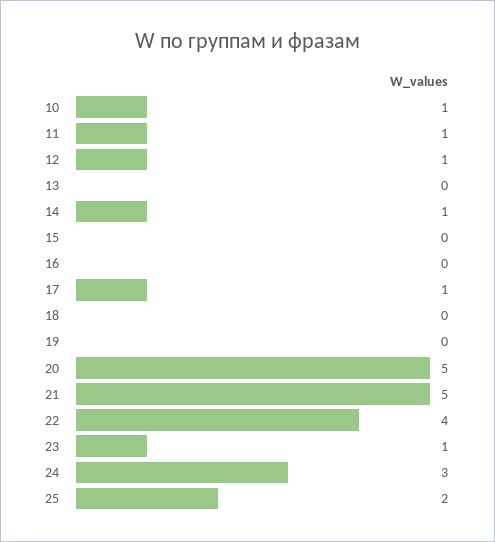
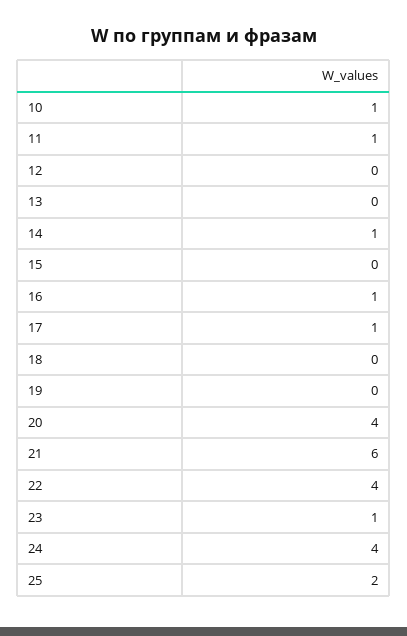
  {
    "10": 1,
    "11": 1,
-   "12": 1,
+   "12": 0,
    "13": 0,
    "14": 1,
    "15": 0,
-   "16": 0,
+   "16": 1,
    "17": 1,
    "18": 0,
    "19": 0,
-   "20": 5,
+   "20": 4,
-   "21": 5,
+   "21": 6,
    "22": 4,
    "23": 1,
-   "24": 3,
+   "24": 4,
    "25": 2
  }

